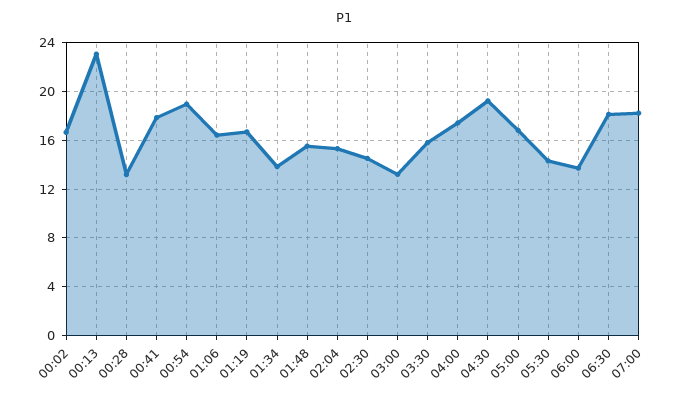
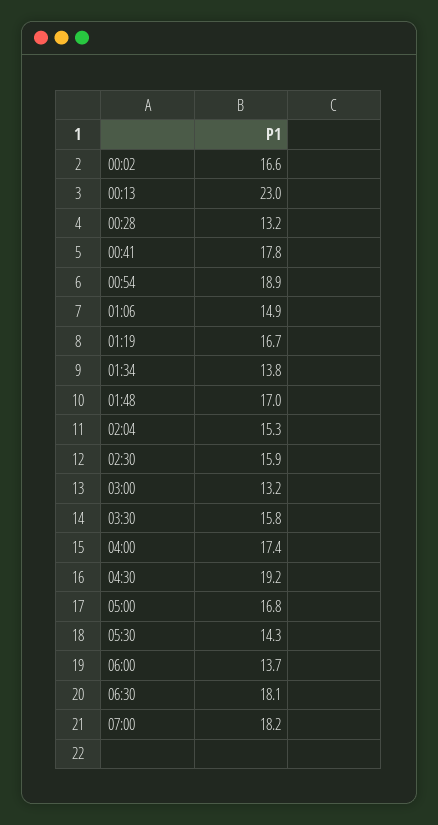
  {
    "00:02": 16.6,
    "00:13": 23,
    "00:28": 13.2,
    "00:41": 17.8,
    "00:54": 18.9,
-   "01:06": 16.5,
+   "01:06": 14.9,
    "01:19": 16.7,
    "01:34": 13.8,
-   "01:48": 15.5,
+   "01:48": 17,
    "02:04": 15.3,
-   "02:30": 14.5,
+   "02:30": 15.9,
    "03:00": 13.2,
    "03:30": 15.8,
    "04:00": 17.4,
    "04:30": 19.2,
    "05:00": 16.8,
    "05:30": 14.3,
    "06:00": 13.7,
    "06:30": 18.1,
    "07:00": 18.2
  }

